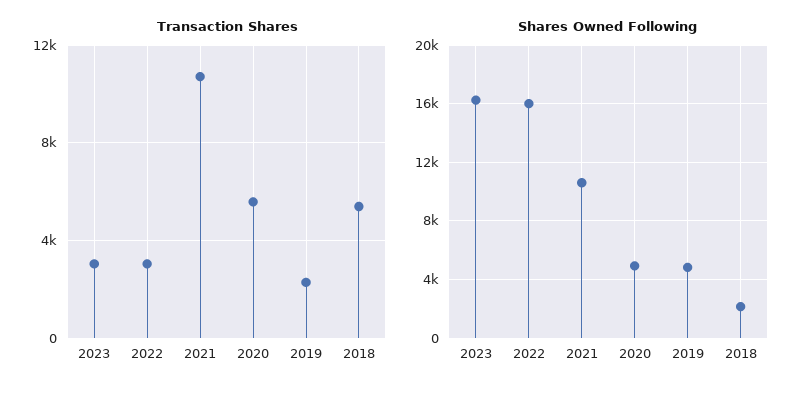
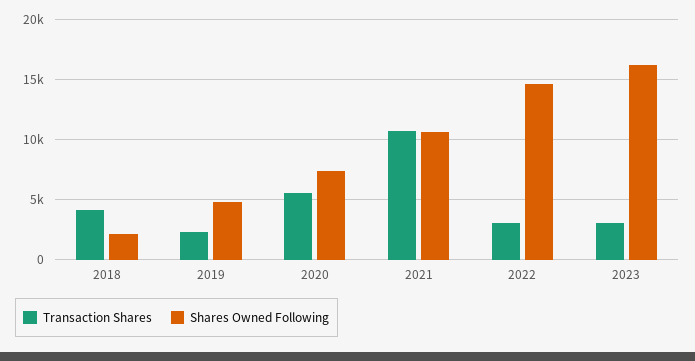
  {
    "Transaction Shares": {
      "2023": 3000,
      "2022": 3000,
      "2021": 10500,
      "2020": 5500,
      "2019": 2500,
-     "2018": 5500
+     "2018": 4000
    },
    "Shares Owned Following": {
      "2023": 16000,
-     "2022": 16000,
+     "2022": 14500,
      "2021": 10500,
-     "2020": 5000,
+     "2020": 7500,
      "2019": 5000,
      "2018": 2000
    }
  }

